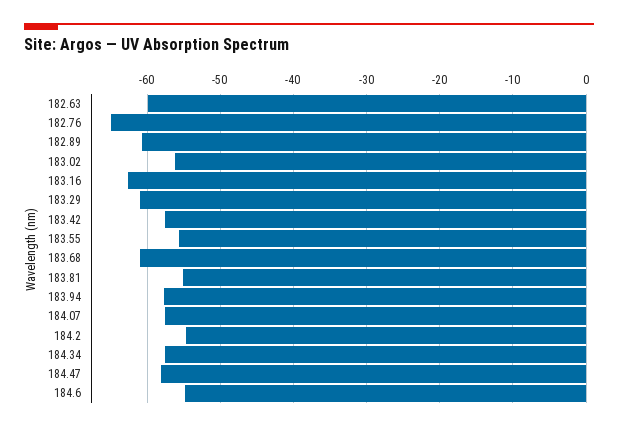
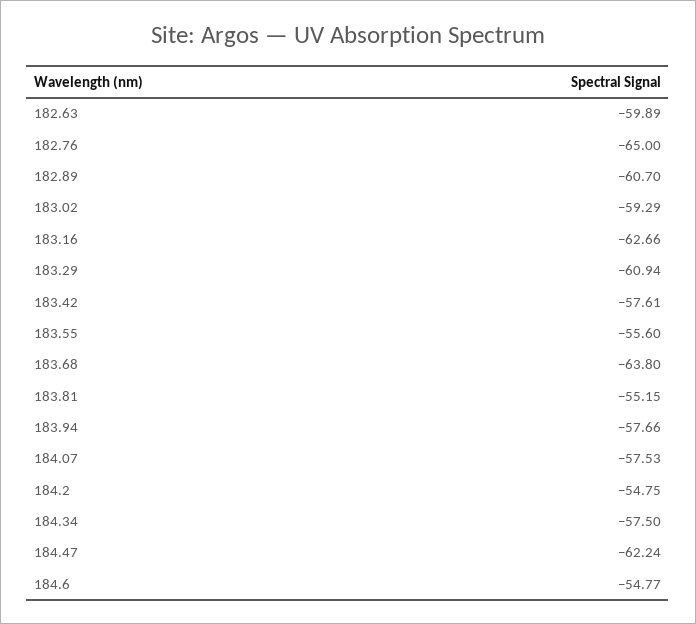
  {
    "182.63": -59.89,
    "182.76": -65,
    "182.89": -60.7,
-   "183.02": -56,
+   "183.02": -59.29,
    "183.16": -62.66,
    "183.29": -60.94,
    "183.42": -57.61,
    "183.55": -55.6,
-   "183.68": -61,
+   "183.68": -63.8,
    "183.81": -55.15,
    "183.94": -57.66,
    "184.07": -57.53,
    "184.2": -54.75,
    "184.34": -57.5,
-   "184.47": -58,
+   "184.47": -62.24,
    "184.6": -54.77
  }

